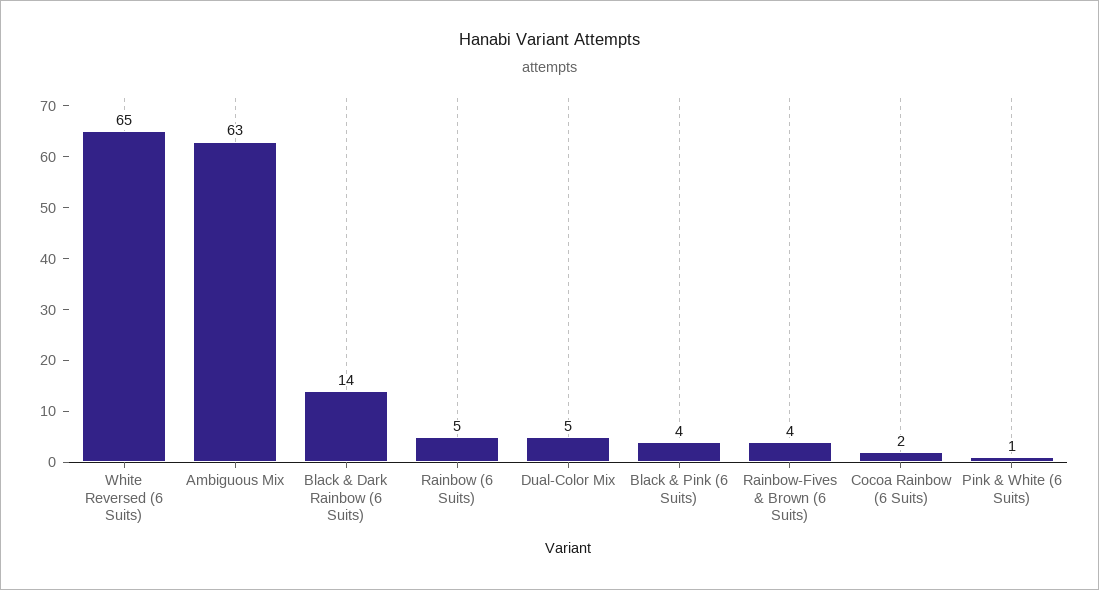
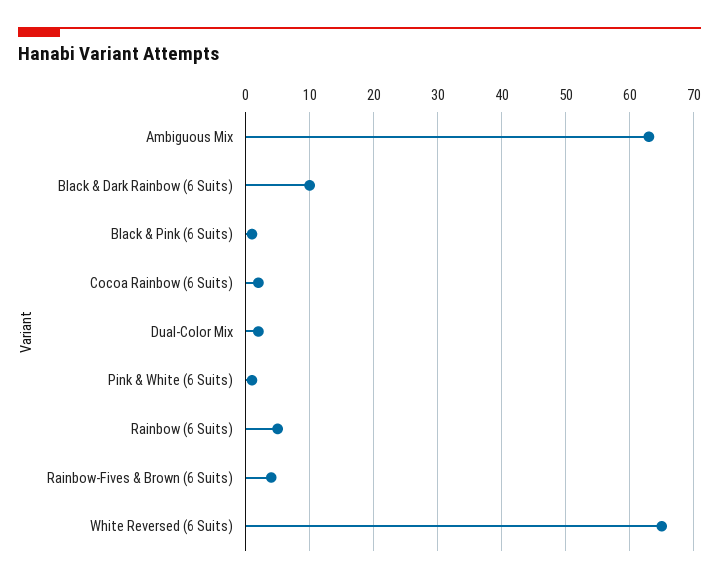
  {
    "White Reversed (6 Suits)": 65,
    "Ambiguous Mix": 63,
-   "Black & Dark Rainbow (6 Suits)": 14,
+   "Black & Dark Rainbow (6 Suits)": 10,
    "Rainbow (6 Suits)": 5,
-   "Dual-Color Mix": 5,
+   "Dual-Color Mix": 2,
-   "Black & Pink (6 Suits)": 4,
+   "Black & Pink (6 Suits)": 1,
    "Rainbow-Fives & Brown (6 Suits)": 4,
    "Cocoa Rainbow (6 Suits)": 2,
    "Pink & White (6 Suits)": 1
  }

